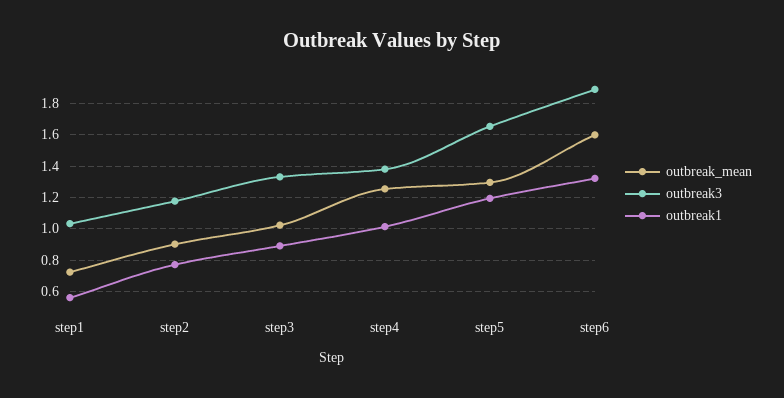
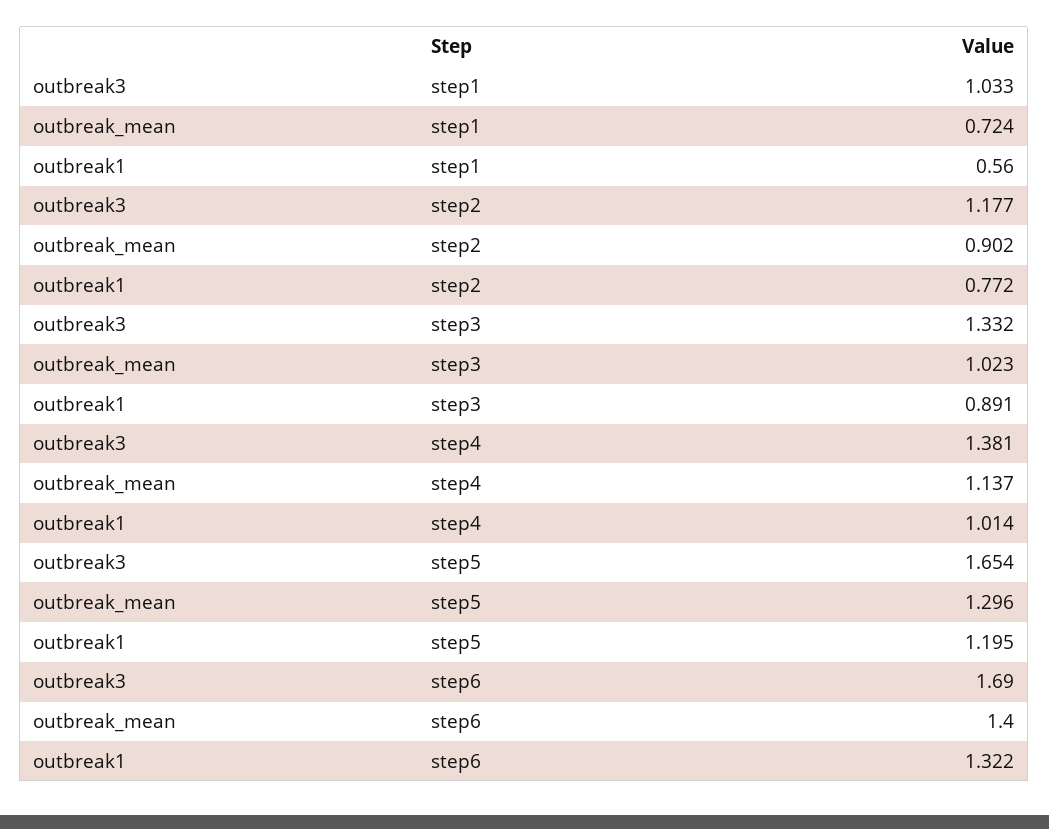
  {
    "outbreak_mean": {
      "step1": 0.724,
      "step2": 0.902,
      "step3": 1.023,
-     "step4": 1.25,
+     "step4": 1.137,
      "step5": 1.296,
-     "step6": 1.6
+     "step6": 1.4
    },
    "outbreak3": {
      "step1": 1.033,
      "step2": 1.177,
      "step3": 1.332,
      "step4": 1.381,
      "step5": 1.654,
-     "step6": 1.9
+     "step6": 1.69
    },
    "outbreak1": {
      "step1": 0.56,
      "step2": 0.772,
      "step3": 0.891,
      "step4": 1.014,
      "step5": 1.195,
      "step6": 1.322
    }
  }

